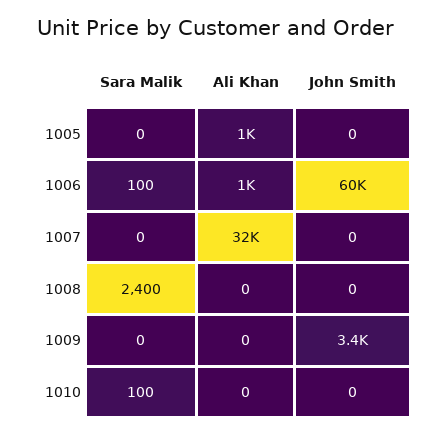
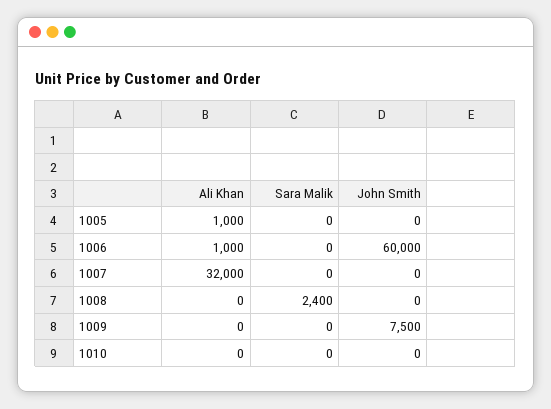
  {
    "Sara Malik": {
      "1005": 0,
-     "1006": 100,
+     "1006": 0,
      "1007": 0,
      "1008": 2400,
      "1009": 0,
-     "1010": 100
+     "1010": 0
    },
    "Ali Khan": {
      "1005": 1000,
      "1006": 1000,
      "1007": 32000,
      "1008": 0,
      "1009": 0,
      "1010": 0
    },
    "John Smith": {
      "1005": 0,
      "1006": 60000,
      "1007": 0,
      "1008": 0,
-     "1009": 3400,
+     "1009": 7500,
      "1010": 0
    }
  }

